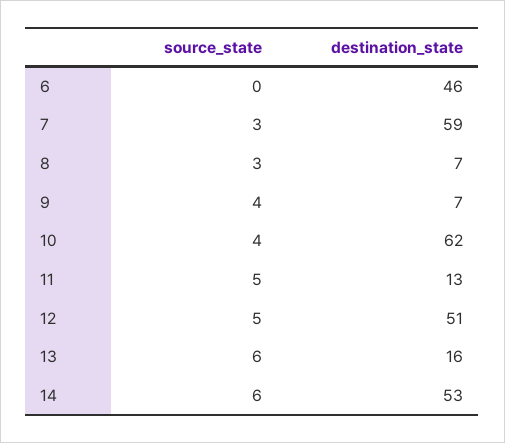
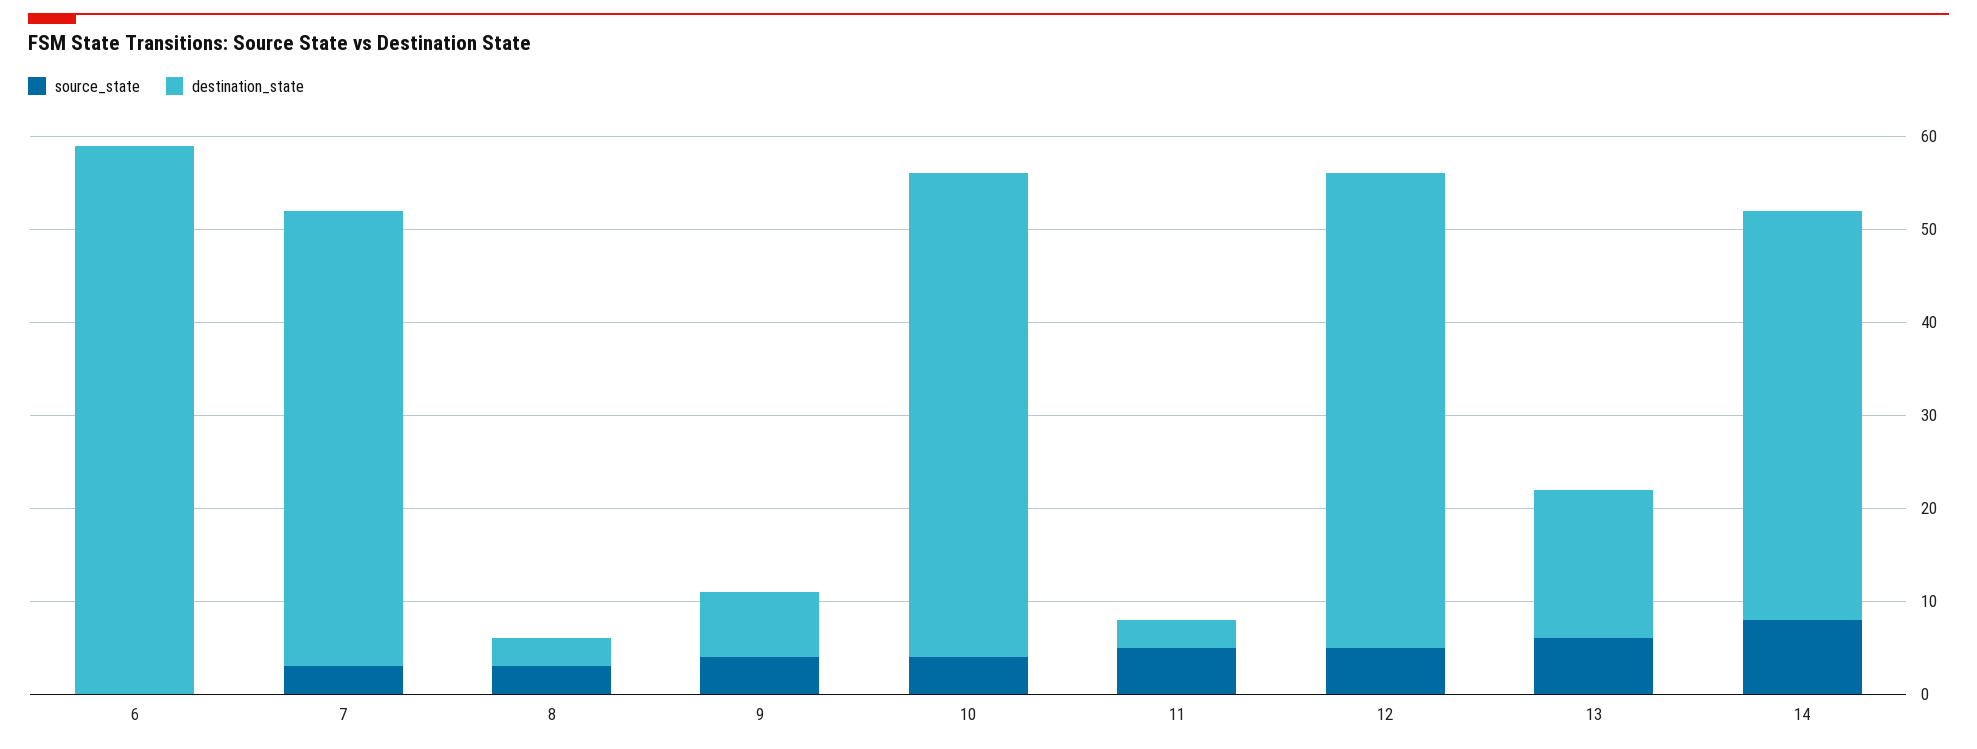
  {
    "source_state": {
      "6": 0,
      "7": 3,
      "8": 3,
      "9": 4,
      "10": 4,
      "11": 5,
      "12": 5,
      "13": 6,
-     "14": 6
+     "14": 8
    },
    "destination_state": {
-     "6": 46,
+     "6": 59,
-     "7": 59,
+     "7": 49,
-     "8": 7,
+     "8": 3,
      "9": 7,
-     "10": 62,
+     "10": 52,
-     "11": 13,
+     "11": 3,
      "12": 51,
      "13": 16,
-     "14": 53
+     "14": 44
    }
  }

